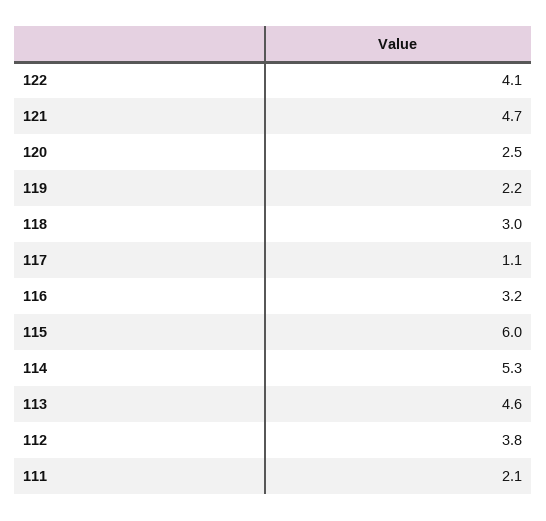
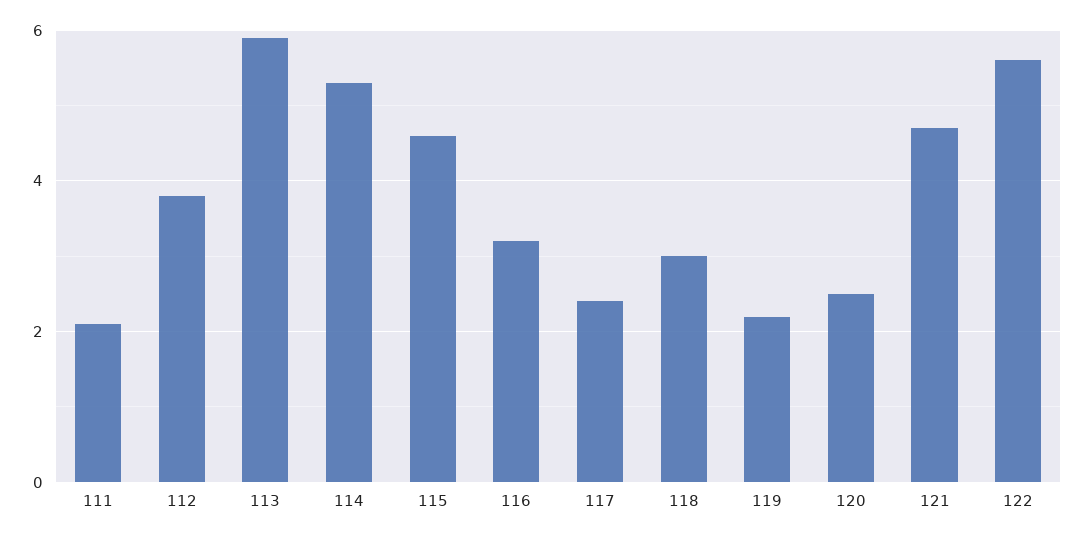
  {
-   "122": 4.1,
+   "122": 5.5,
    "121": 4.7,
    "120": 2.5,
    "119": 2.2,
    "118": 3,
-   "117": 1.1,
+   "117": 2.5,
    "116": 3.2,
-   "115": 6,
+   "115": 4.5,
    "114": 5.3,
-   "113": 4.6,
+   "113": 6,
    "112": 3.8,
    "111": 2.1
  }

